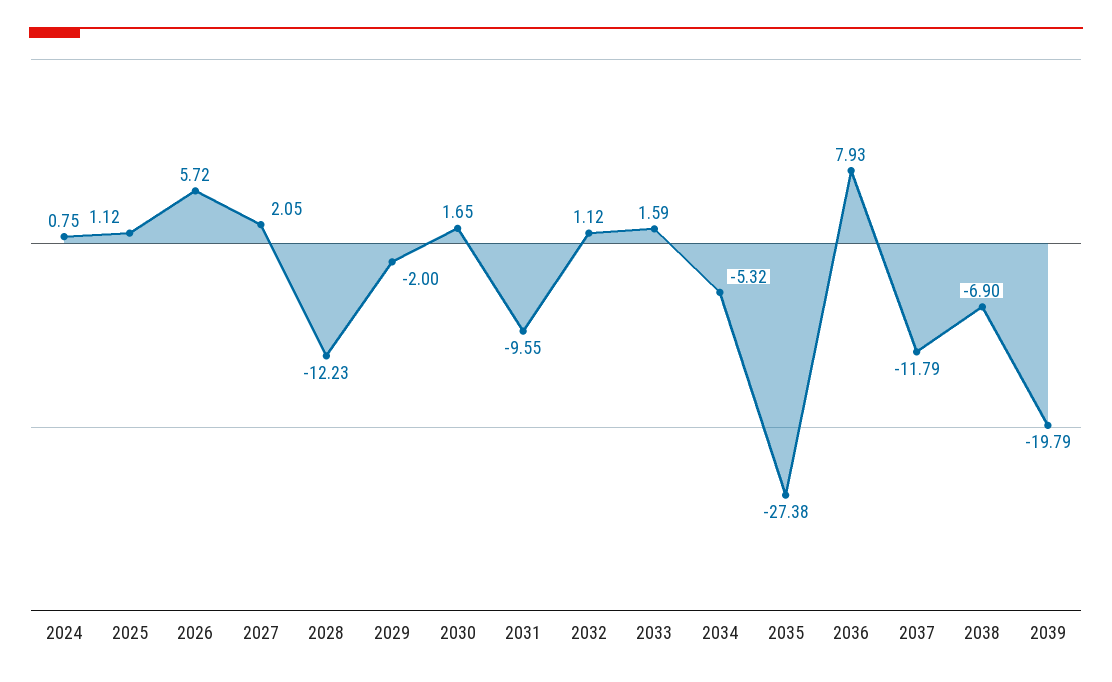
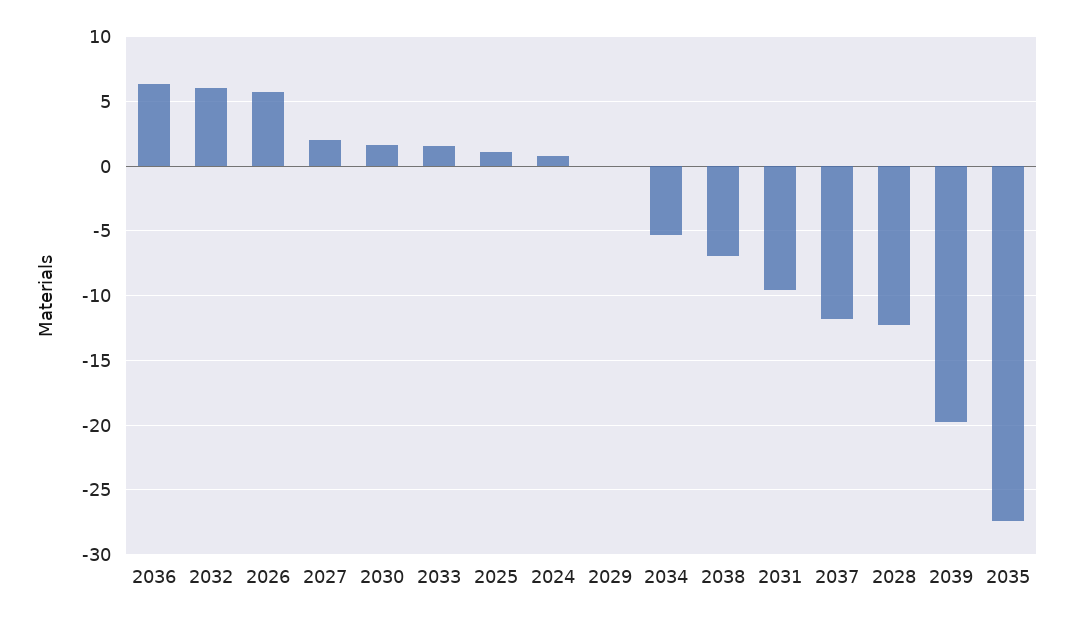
  {
    "2024": 0.75,
    "2025": 1.12,
    "2026": 5.72,
    "2027": 2.05,
    "2028": -12.23,
-   "2029": -2,
+   "2029": 0,
    "2030": 1.65,
    "2031": -9.55,
-   "2032": 1.12,
+   "2032": 6,
    "2033": 1.59,
    "2034": -5.32,
    "2035": -27.38,
-   "2036": 7.93,
+   "2036": 6.5,
    "2037": -11.79,
    "2038": -6.9,
    "2039": -19.79
  }

